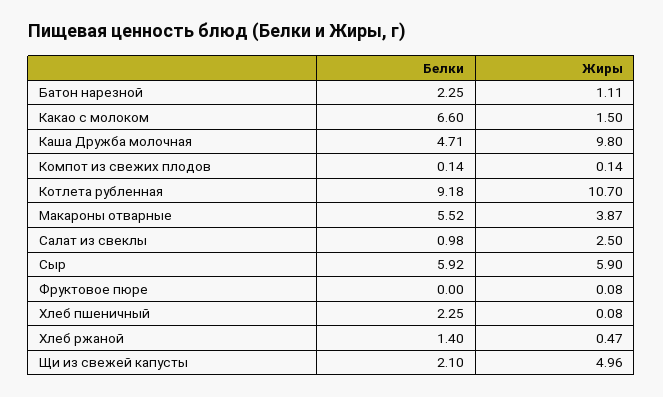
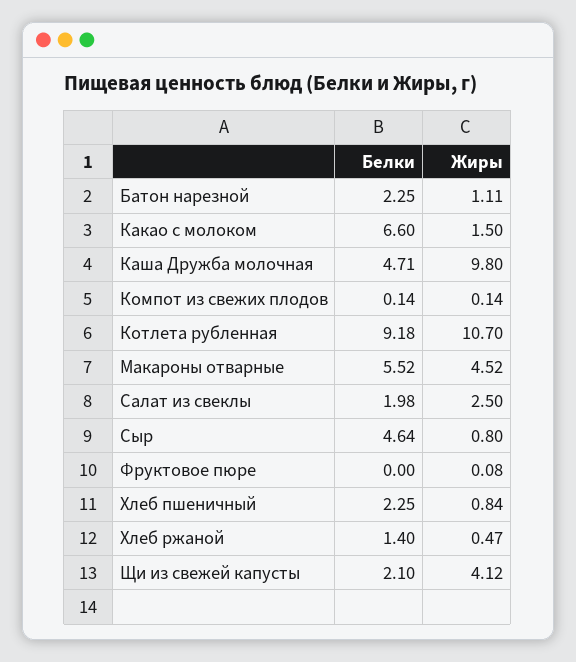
  {
    "Белки": {
      "Батон нарезной": 2.25,
      "Какао с молоком": 6.6,
      "Каша Дружба молочная": 4.71,
      "Компот из свежих плодов": 0.14,
      "Котлета рубленная": 9.18,
      "Макароны отварные": 5.52,
-     "Салат из свеклы": 0.98,
+     "Салат из свеклы": 1.98,
-     "Сыр": 5.92,
+     "Сыр": 4.64,
      "Фруктовое пюре": 0,
      "Хлеб пшеничный": 2.25,
      "Хлеб ржаной": 1.4,
      "Щи из свежей капусты": 2.1
    },
    "Жиры": {
      "Батон нарезной": 1.11,
      "Какао с молоком": 1.5,
      "Каша Дружба молочная": 9.8,
      "Компот из свежих плодов": 0.14,
      "Котлета рубленная": 10.7,
-     "Макароны отварные": 3.87,
+     "Макароны отварные": 4.52,
      "Салат из свеклы": 2.5,
-     "Сыр": 5.9,
+     "Сыр": 0.8,
      "Фруктовое пюре": 0.08,
-     "Хлеб пшеничный": 0.08,
+     "Хлеб пшеничный": 0.84,
      "Хлеб ржаной": 0.47,
-     "Щи из свежей капусты": 4.96
+     "Щи из свежей капусты": 4.12
    }
  }

